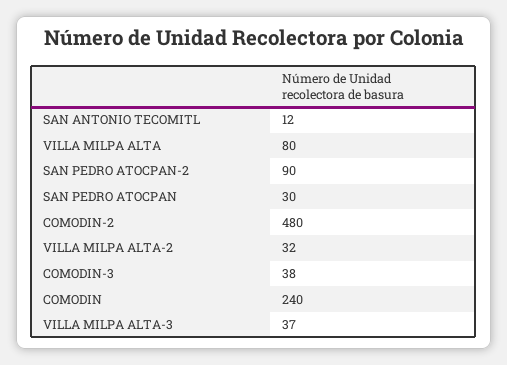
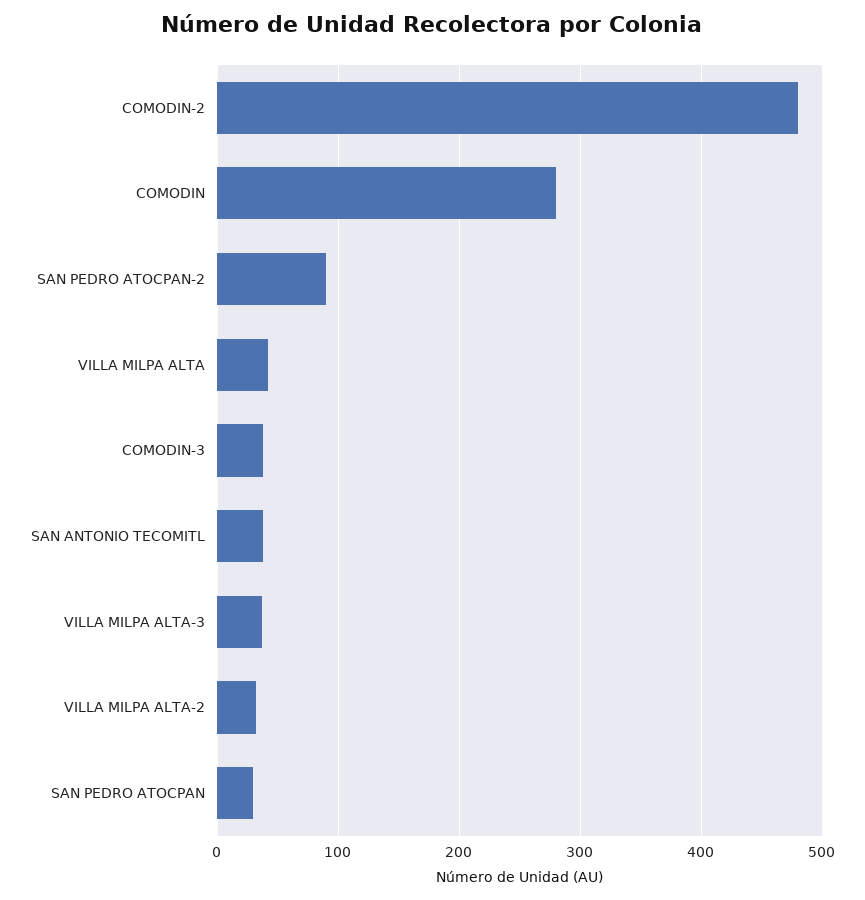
  {
-   "SAN ANTONIO TECOMITL": 12,
+   "SAN ANTONIO TECOMITL": 40,
-   "VILLA MILPA ALTA": 80,
+   "VILLA MILPA ALTA": 40,
    "SAN PEDRO ATOCPAN-2": 90,
    "SAN PEDRO ATOCPAN": 30,
    "COMODIN-2": 480,
    "VILLA MILPA ALTA-2": 32,
    "COMODIN-3": 38,
-   "COMODIN": 240,
+   "COMODIN": 280,
    "VILLA MILPA ALTA-3": 37
  }

